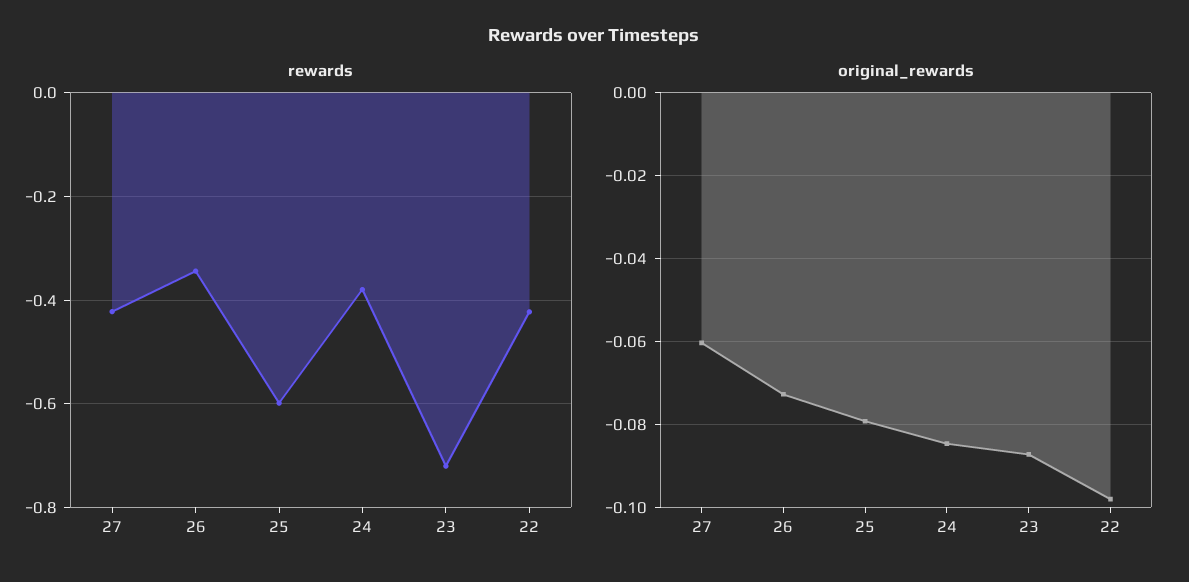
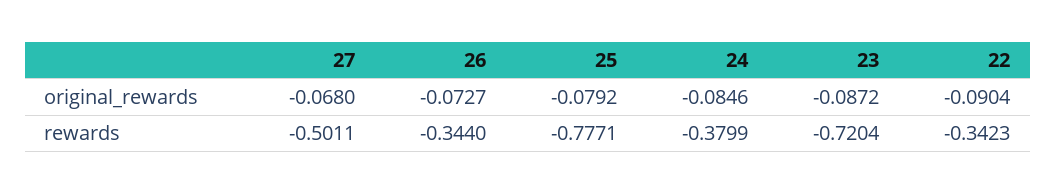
  {
    "rewards": {
-     "27": -0.42,
+     "27": -0.5011,
      "26": -0.344,
-     "25": -0.6,
+     "25": -0.7771,
      "24": -0.3799,
      "23": -0.7204,
-     "22": -0.42
+     "22": -0.3423
    },
    "original_rewards": {
-     "27": -0.06,
+     "27": -0.068,
      "26": -0.0727,
      "25": -0.0792,
      "24": -0.0846,
      "23": -0.0872,
-     "22": -0.098
+     "22": -0.0904
    }
  }

